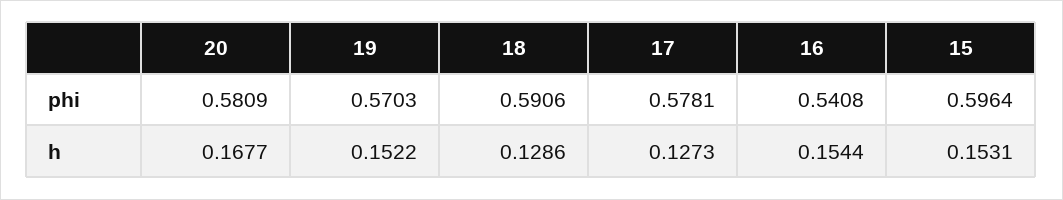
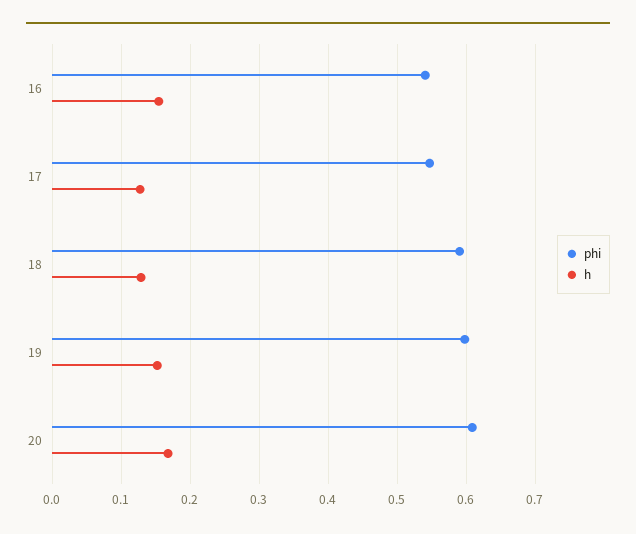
  {
    "phi": {
-     "20": 0.5809,
+     "20": 0.61,
-     "19": 0.5703,
+     "19": 0.6,
      "18": 0.5906,
-     "17": 0.5781,
+     "17": 0.55,
-     "16": 0.5408,
+     "16": 0.5408
-     "15": 0.5964
    },
    "h": {
      "20": 0.1677,
      "19": 0.1522,
      "18": 0.1286,
      "17": 0.1273,
-     "16": 0.1544,
+     "16": 0.1544
-     "15": 0.1531
    }
  }

